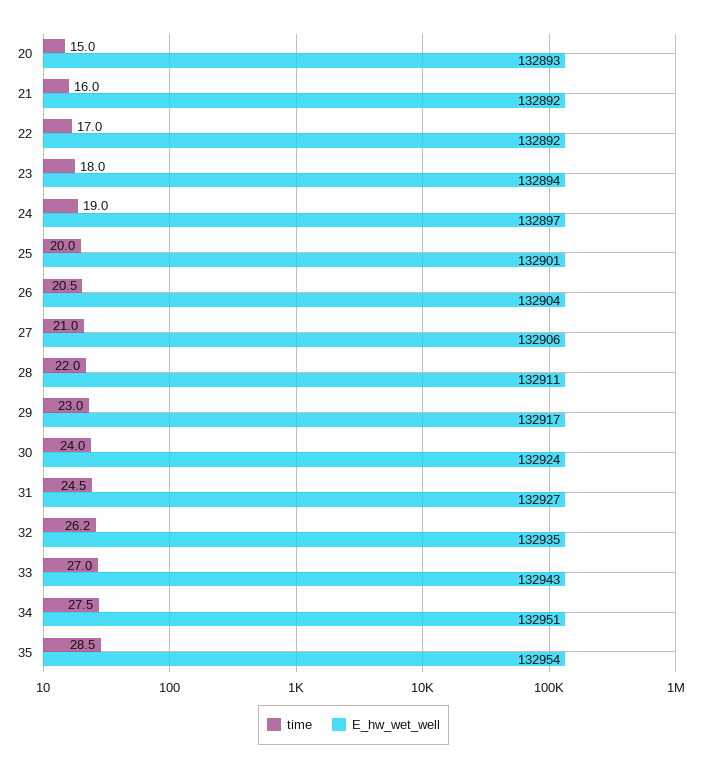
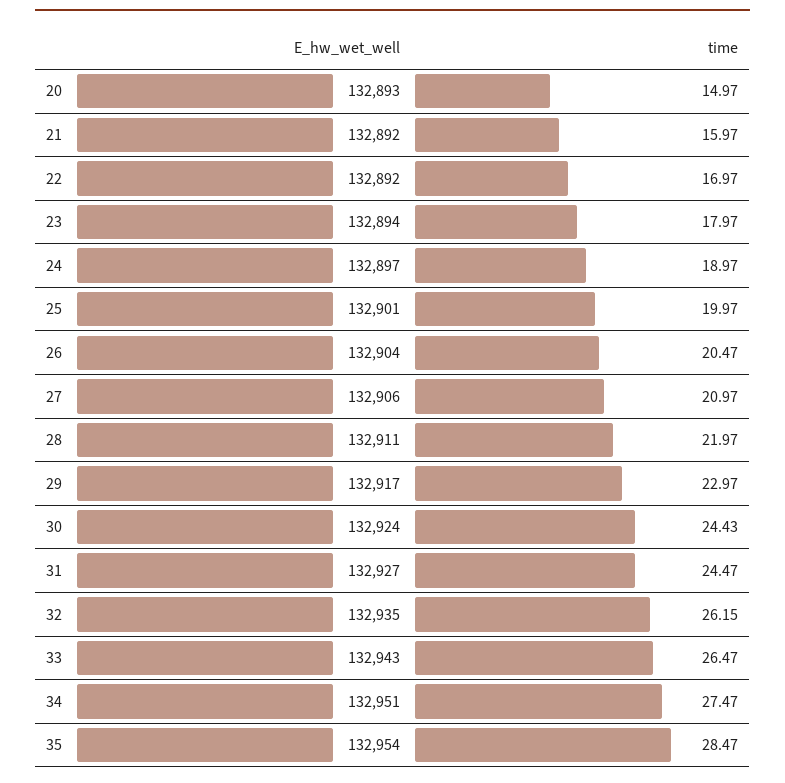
  {
    "time": {
      "20": 14.97,
      "21": 15.97,
      "22": 16.97,
      "23": 17.97,
      "24": 18.97,
      "25": 19.97,
      "26": 20.47,
      "27": 20.97,
      "28": 21.97,
      "29": 22.97,
-     "30": 24,
+     "30": 24.43,
      "31": 24.47,
      "32": 26.15,
-     "33": 27,
+     "33": 26.47,
      "34": 27.47,
      "35": 28.47
    },
    "E_hw_wet_well": {
      "20": 132893,
      "21": 132892,
      "22": 132892,
      "23": 132894,
      "24": 132897,
      "25": 132901,
      "26": 132904,
      "27": 132906,
      "28": 132911,
      "29": 132917,
      "30": 132924,
      "31": 132927,
      "32": 132935,
      "33": 132943,
      "34": 132951,
      "35": 132954
    }
  }

